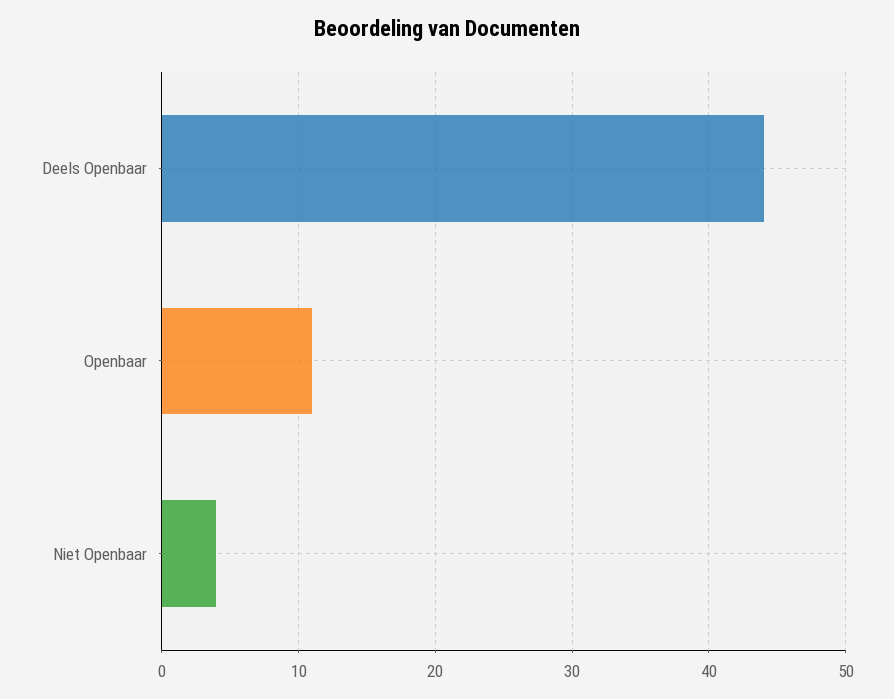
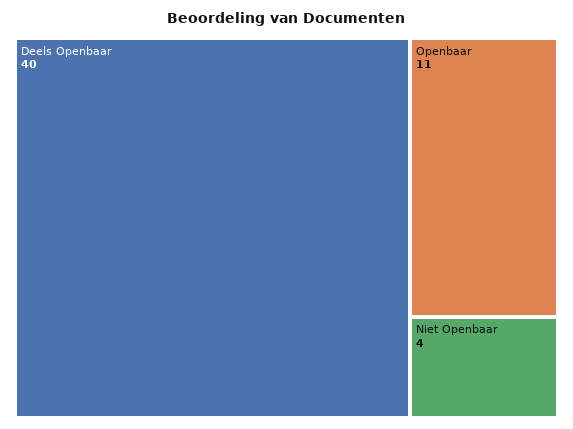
  {
-   "Deels Openbaar": 44,
+   "Deels Openbaar": 40,
    "Openbaar": 11,
    "Niet Openbaar": 4
  }

